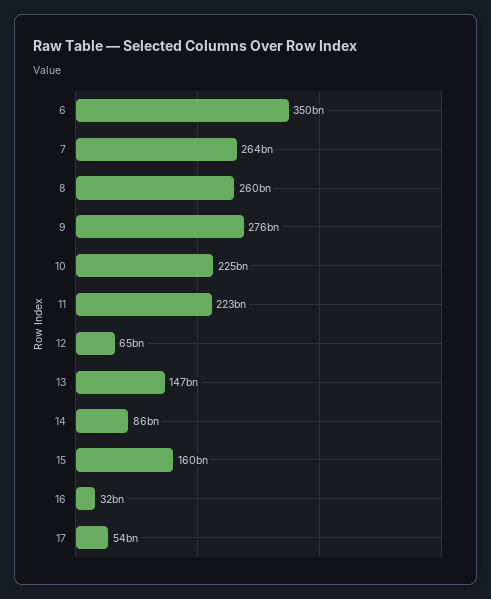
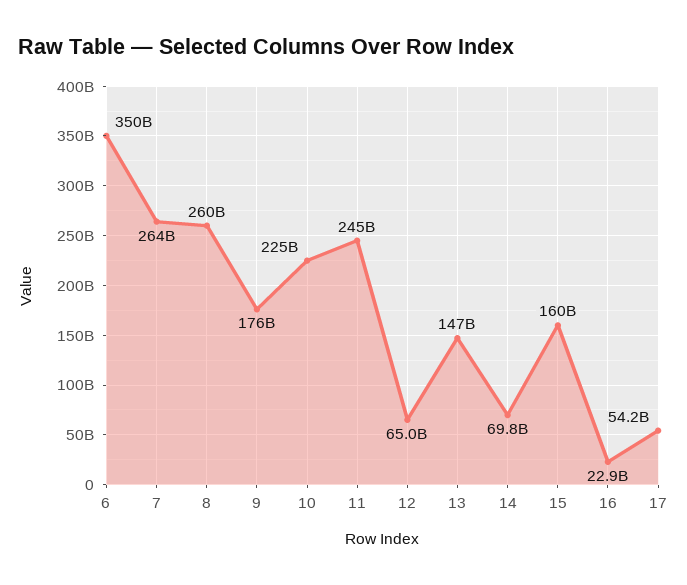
  {
    "6": 350000000000,
    "7": 264000000000,
    "8": 260000000000,
-   "9": 276000000000,
+   "9": 176000000000,
    "10": 225000000000,
-   "11": 223000000000,
+   "11": 245000000000,
    "12": 65000000000,
    "13": 147000000000,
-   "14": 86000000000,
+   "14": 69800000000,
    "15": 160000000000,
-   "16": 32000000000,
+   "16": 22900000000,
    "17": 54200000000
  }

